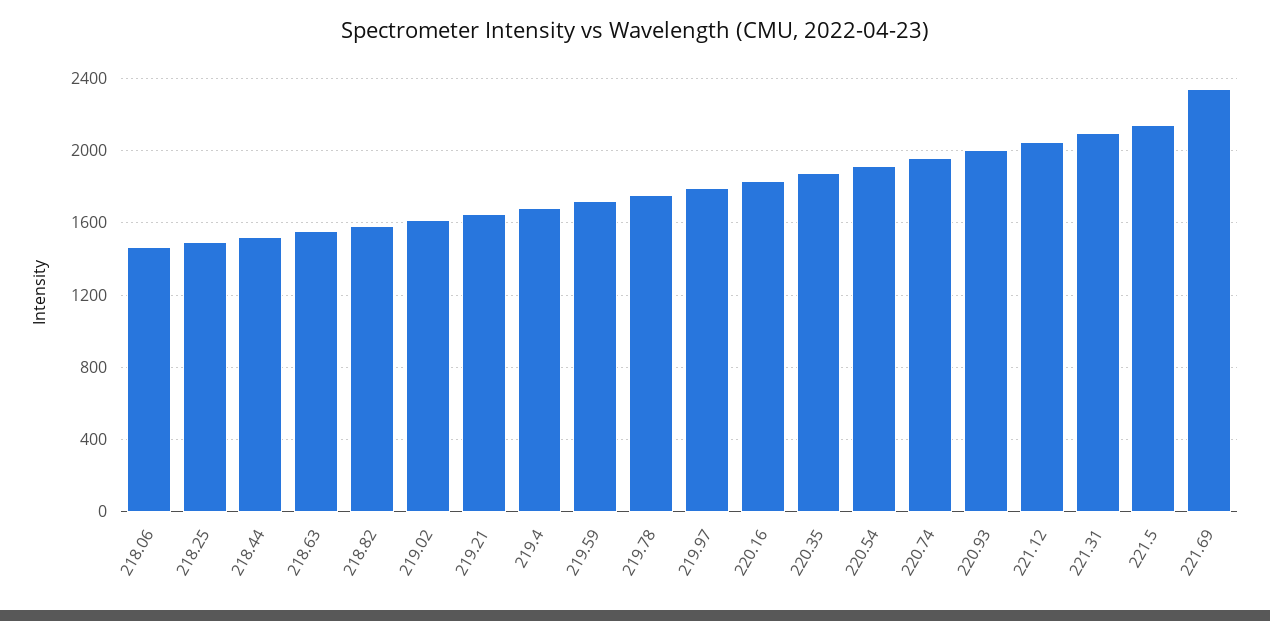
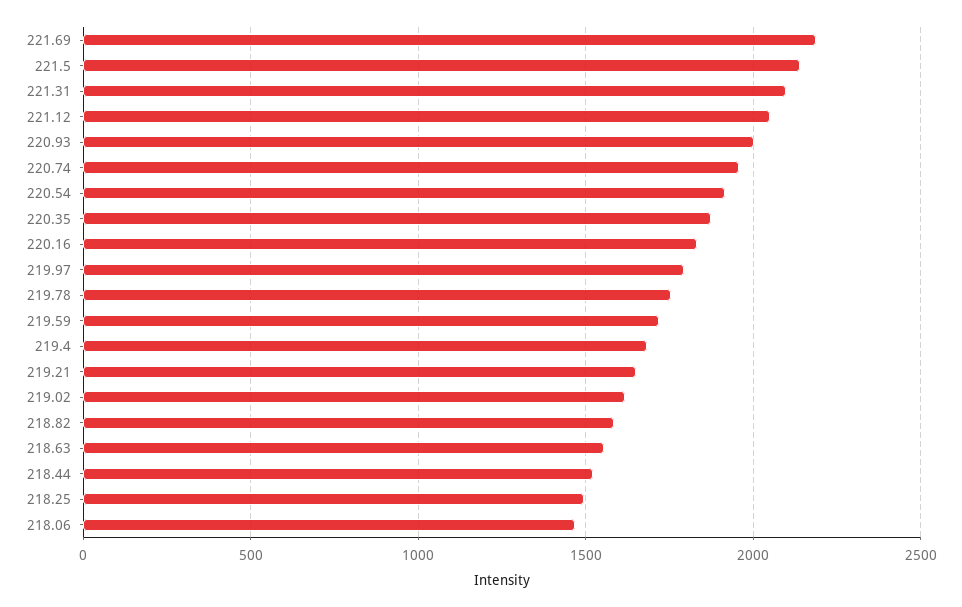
  {
    "218.06": 1450,
    "218.25": 1500,
    "218.44": 1500,
    "218.63": 1550,
    "218.82": 1600,
    "219.02": 1600,
    "219.21": 1650,
    "219.4": 1700,
    "219.59": 1700,
    "219.78": 1750,
    "219.97": 1800,
    "220.16": 1850,
    "220.35": 1850,
    "220.54": 1900,
    "220.74": 1950,
    "220.93": 2000,
    "221.12": 2050,
    "221.31": 2100,
    "221.5": 2150,
-   "221.69": 2350
+   "221.69": 2200
  }

